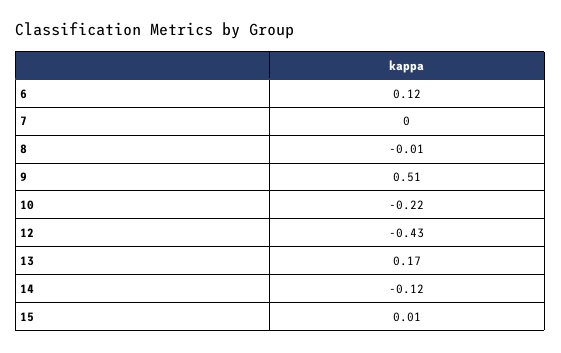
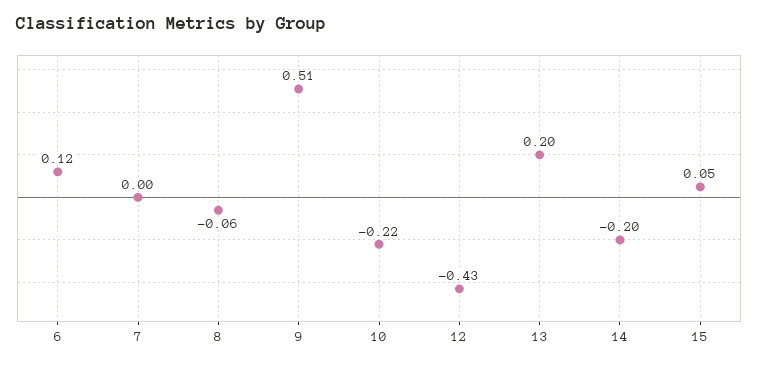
  {
    "6": 0.12,
    "7": 0,
-   "8": -0.01,
+   "8": -0.06,
    "9": 0.51,
    "10": -0.22,
    "12": -0.43,
-   "13": 0.17,
+   "13": 0.2,
-   "14": -0.12,
+   "14": -0.2,
-   "15": 0.01
+   "15": 0.05
  }

